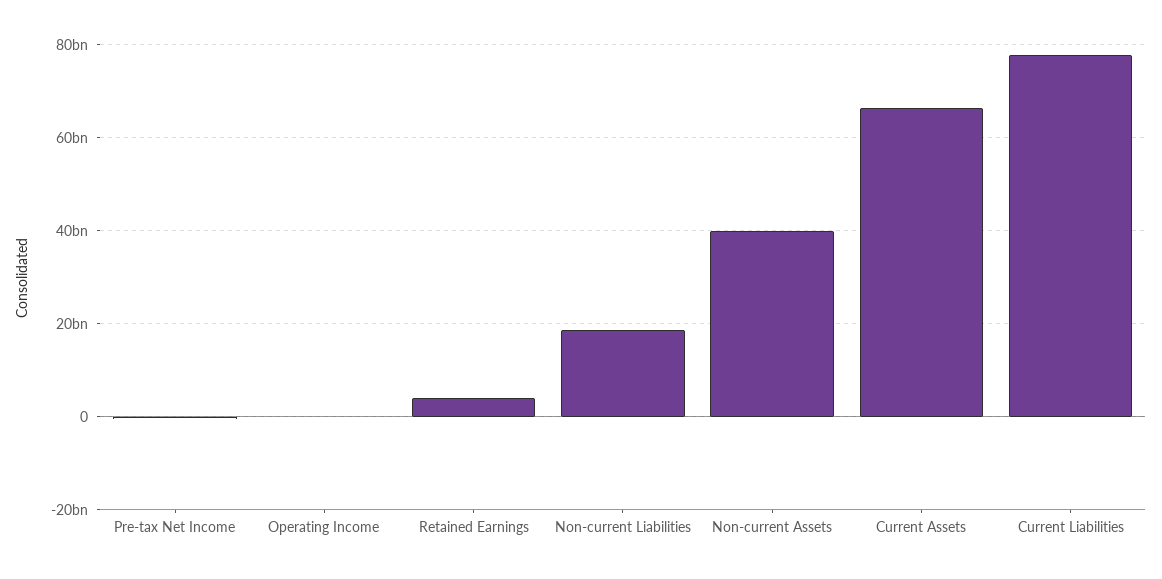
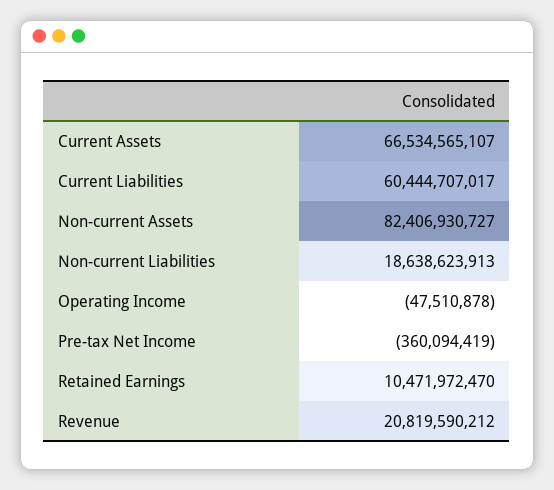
  {
    "Pre-tax Net Income": -360094419,
    "Operating Income": -47510878,
-   "Retained Earnings": 4000000000,
+   "Retained Earnings": 10471972470,
    "Non-current Liabilities": 18638623913,
-   "Non-current Assets": 40000000000,
+   "Non-current Assets": 82406930727,
    "Current Assets": 66534565107,
-   "Current Liabilities": 78000000000
+   "Current Liabilities": 60444707017,
+   "Revenue": 20819590212
  }

